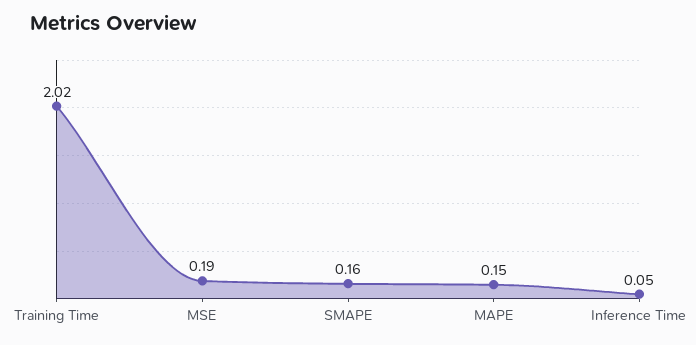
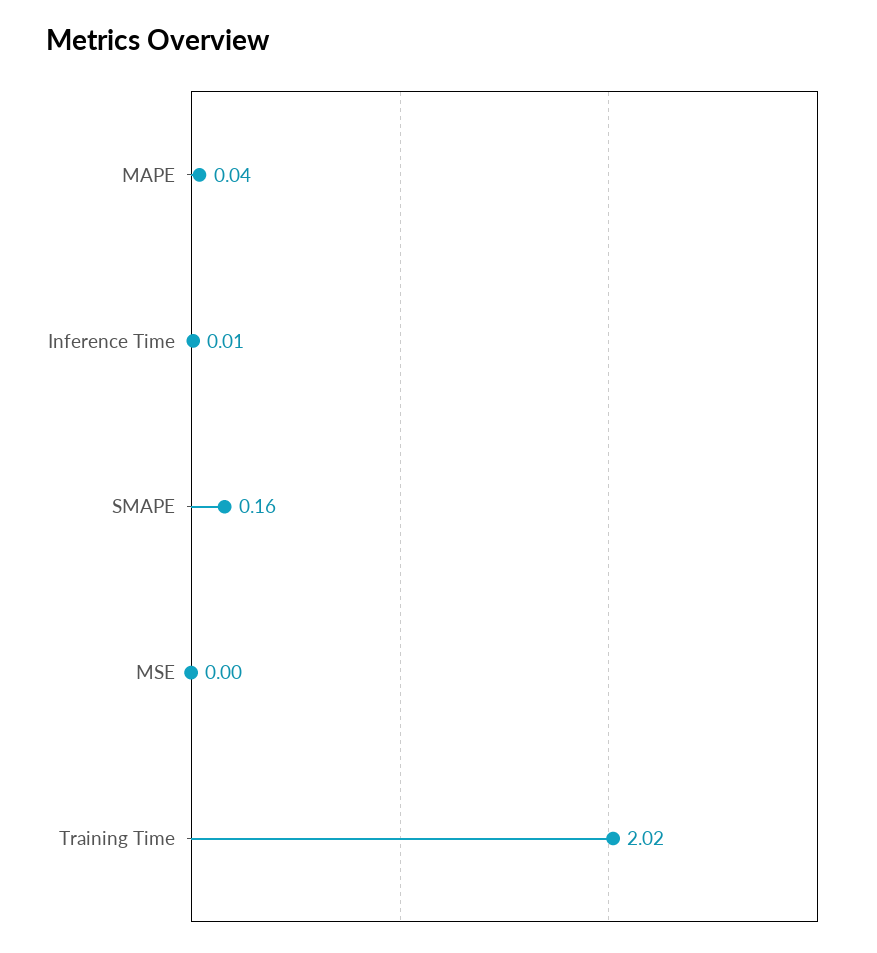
  {
    "Training Time": 2.02,
-   "MSE": 0.19,
+   "MSE": 0,
    "SMAPE": 0.16,
-   "MAPE": 0.15,
+   "MAPE": 0.04,
-   "Inference Time": 0.05
+   "Inference Time": 0.01
  }

